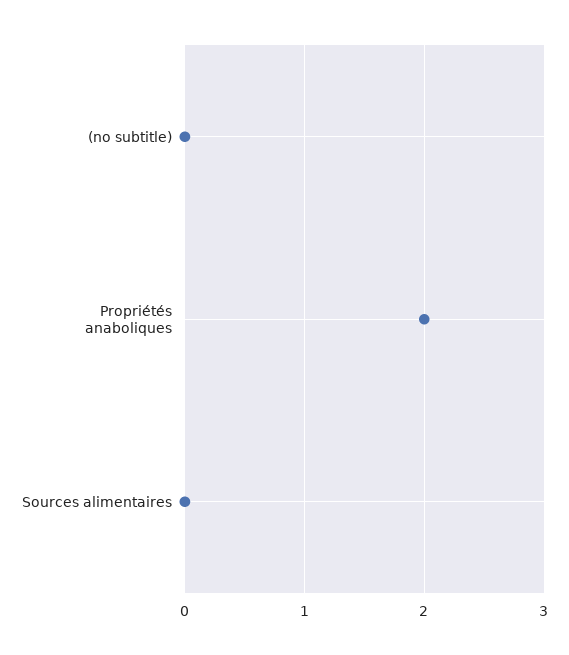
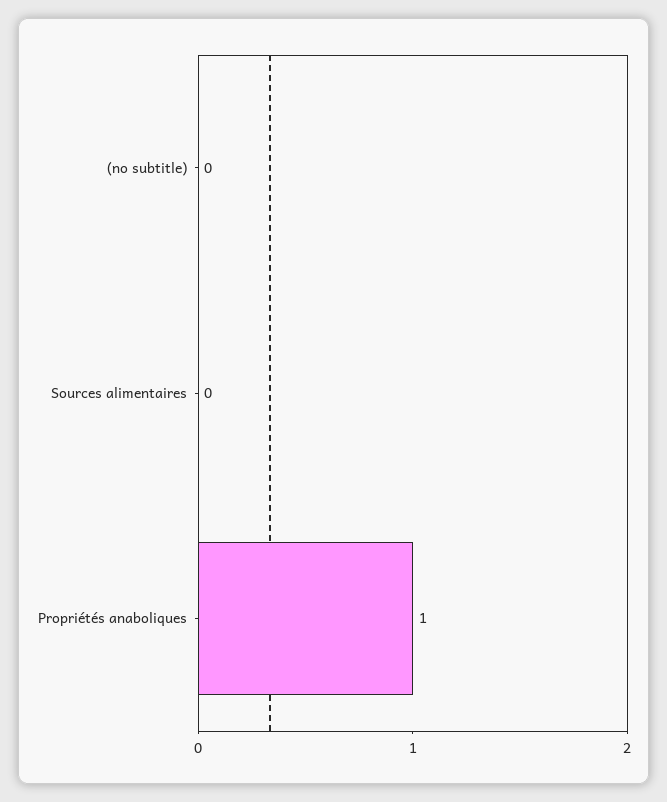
  {
    "(no subtitle)": 0,
-   "Propriétés anaboliques": 2,
+   "Propriétés anaboliques": 1,
    "Sources alimentaires": 0
  }

